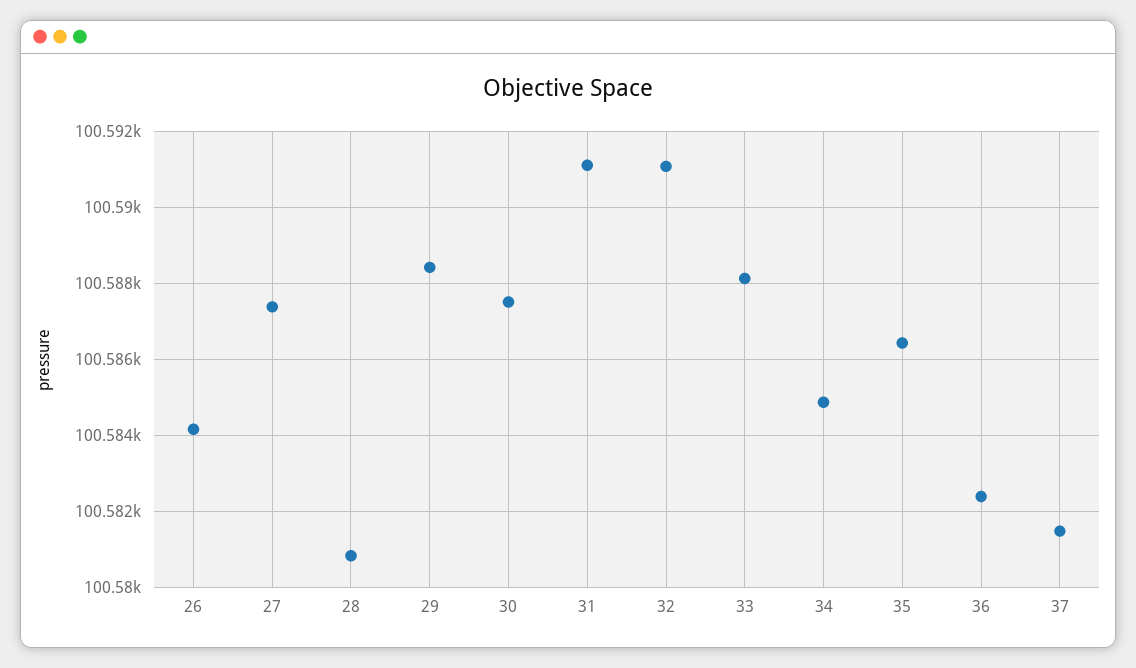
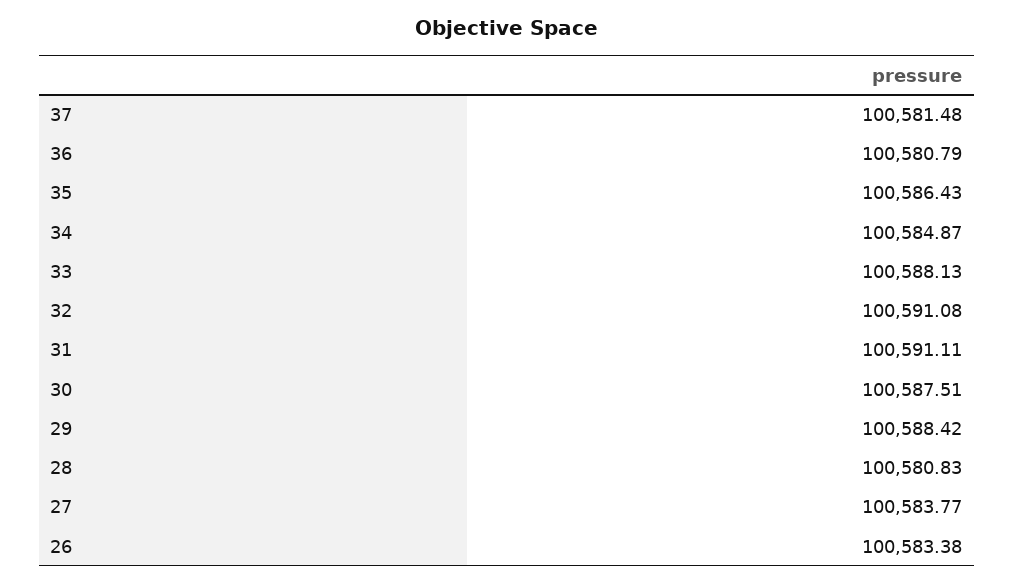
  {
-   "26": 100584.2,
+   "26": 100583.38,
-   "27": 100587.4,
+   "27": 100583.77,
    "28": 100580.83,
    "29": 100588.42,
    "30": 100587.51,
    "31": 100591.11,
    "32": 100591.08,
    "33": 100588.13,
    "34": 100584.87,
    "35": 100586.43,
-   "36": 100582.4,
+   "36": 100580.79,
    "37": 100581.48
  }

